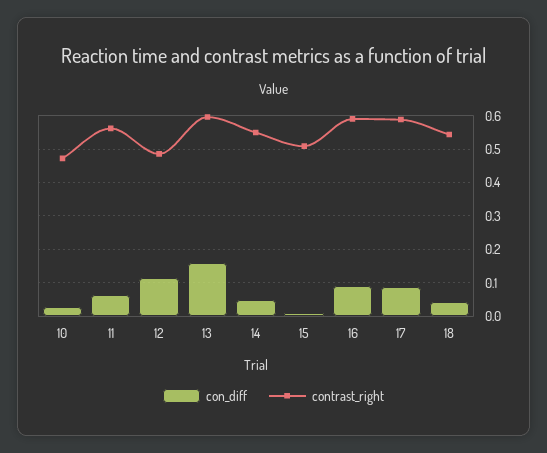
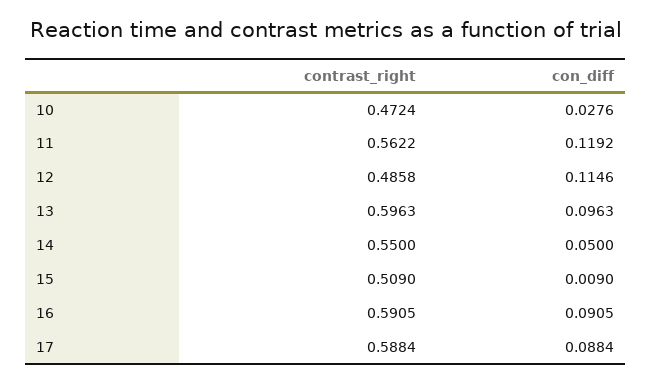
  {
    "con_diff": {
      "10": 0.0276,
-     "11": 0.06,
+     "11": 0.1192,
      "12": 0.1146,
-     "13": 0.16,
+     "13": 0.0963,
      "14": 0.05,
      "15": 0.009,
      "16": 0.0905,
-     "17": 0.0884,
+     "17": 0.0884
-     "18": 0.04
    },
    "contrast_right": {
      "10": 0.4724,
      "11": 0.5622,
      "12": 0.4858,
      "13": 0.5963,
      "14": 0.55,
      "15": 0.509,
      "16": 0.5905,
-     "17": 0.5884,
+     "17": 0.5884
-     "18": 0.54
    }
  }

